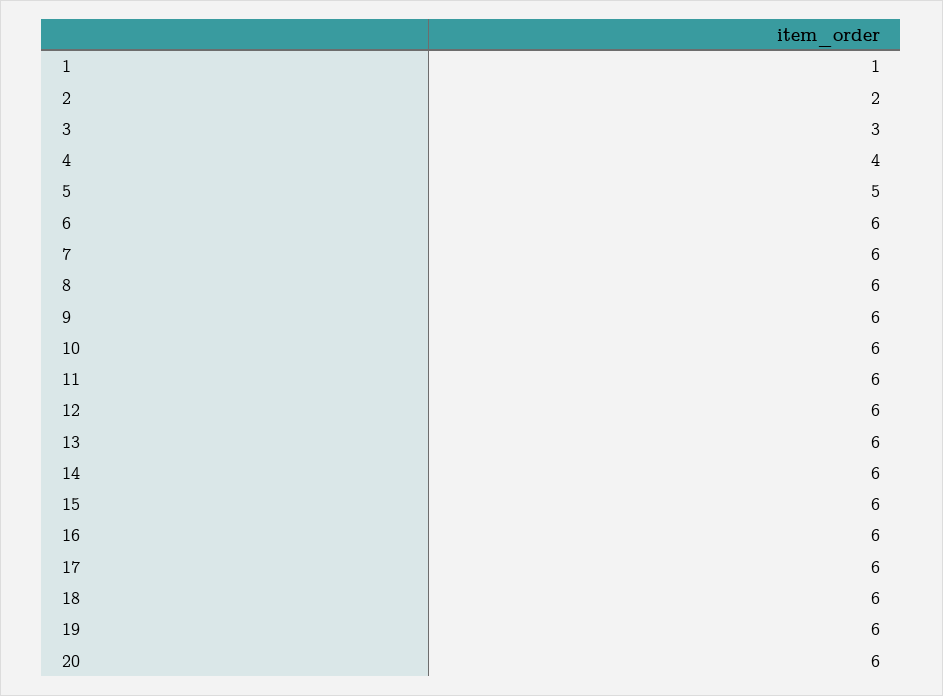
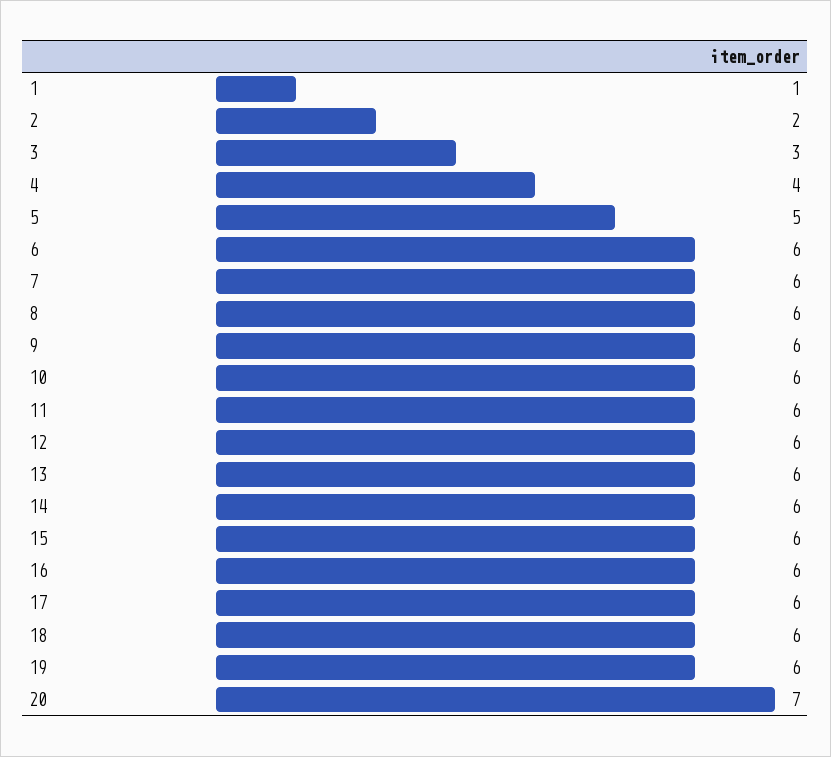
  {
    "1": 1,
    "2": 2,
    "3": 3,
    "4": 4,
    "5": 5,
    "6": 6,
    "7": 6,
    "8": 6,
    "9": 6,
    "10": 6,
    "11": 6,
    "12": 6,
    "13": 6,
    "14": 6,
    "15": 6,
    "16": 6,
    "17": 6,
    "18": 6,
    "19": 6,
-   "20": 6
+   "20": 7
  }

